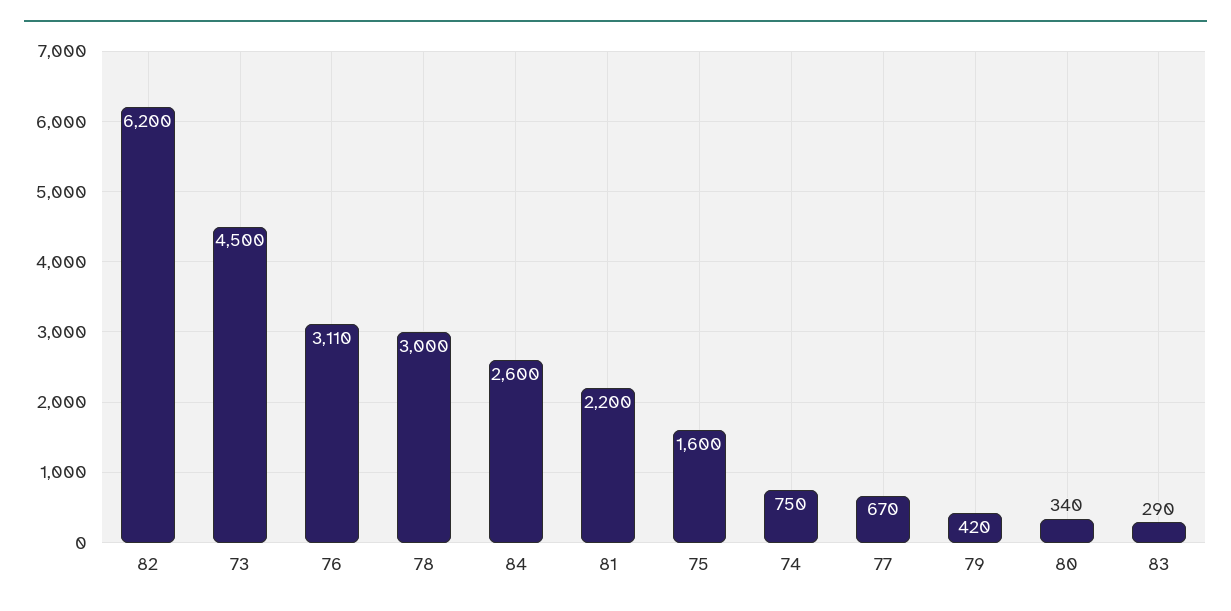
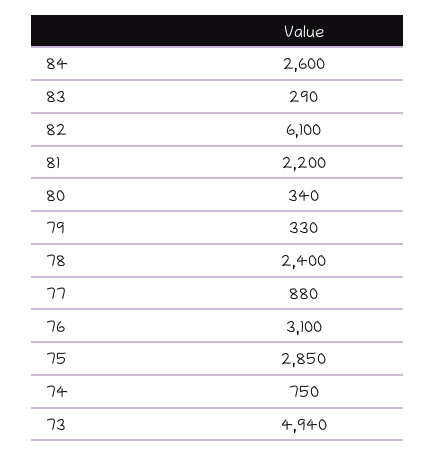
  {
-   "82": 6200,
+   "82": 6100,
-   "73": 4500,
+   "73": 4940,
-   "76": 3110,
+   "76": 3100,
-   "78": 3000,
+   "78": 2400,
    "84": 2600,
    "81": 2200,
-   "75": 1600,
+   "75": 2850,
    "74": 750,
-   "77": 670,
+   "77": 880,
-   "79": 420,
+   "79": 330,
    "80": 340,
    "83": 290
  }

